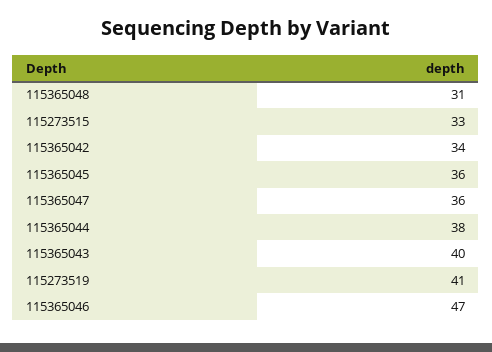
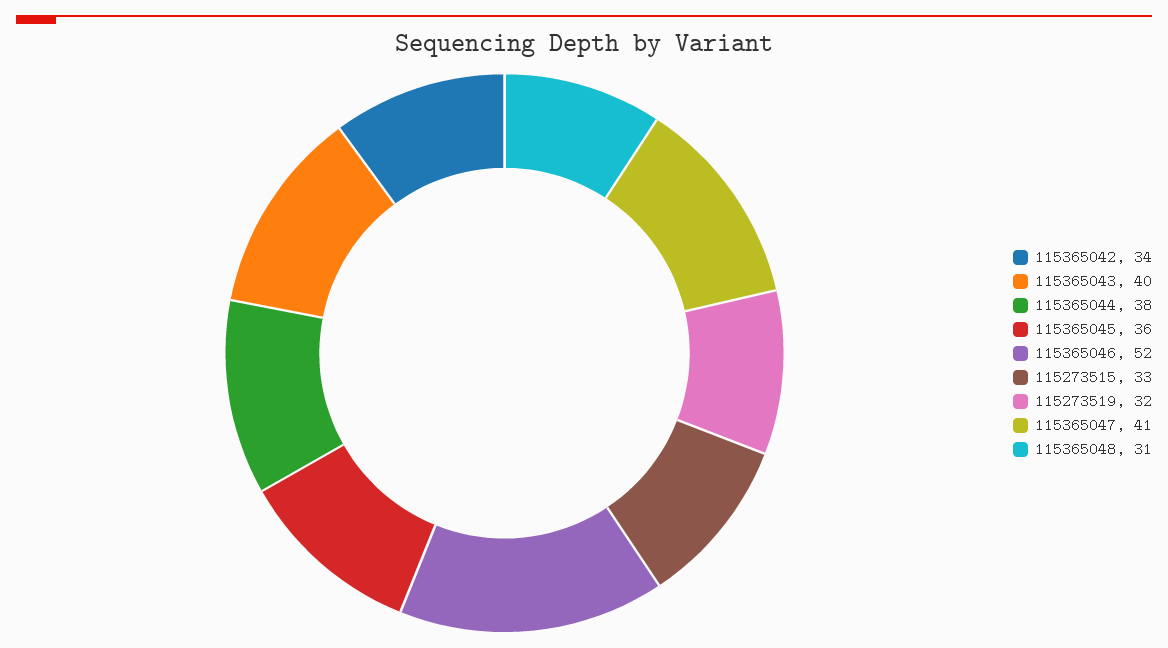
  {
    "115365048": 31,
    "115273515": 33,
    "115365042": 34,
    "115365045": 36,
-   "115365047": 36,
+   "115365047": 41,
    "115365044": 38,
    "115365043": 40,
-   "115273519": 41,
+   "115273519": 32,
-   "115365046": 47
+   "115365046": 52
  }

